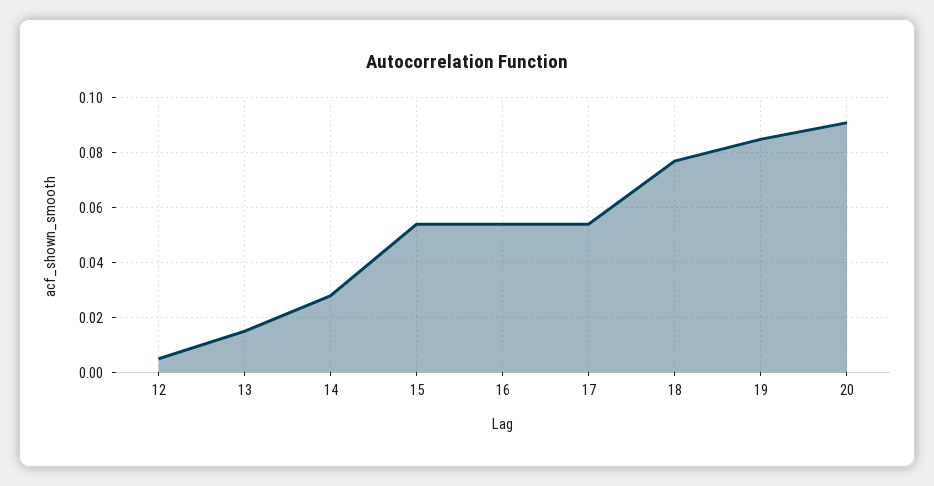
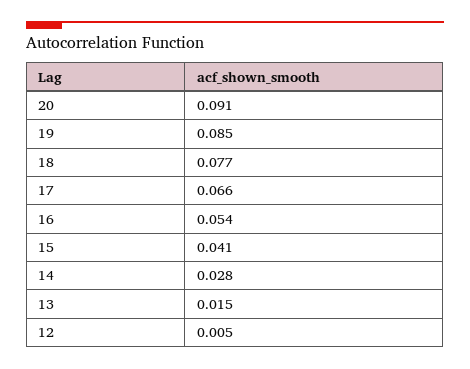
  {
    "12": 0.005,
    "13": 0.015,
    "14": 0.028,
-   "15": 0.055,
+   "15": 0.041,
    "16": 0.054,
-   "17": 0.055,
+   "17": 0.066,
    "18": 0.077,
    "19": 0.085,
    "20": 0.091
  }

